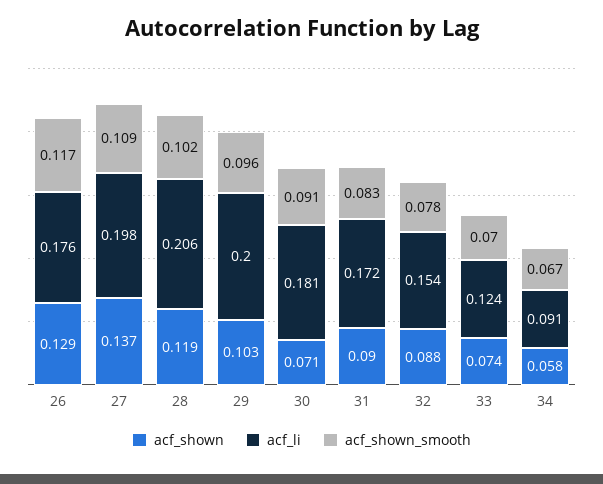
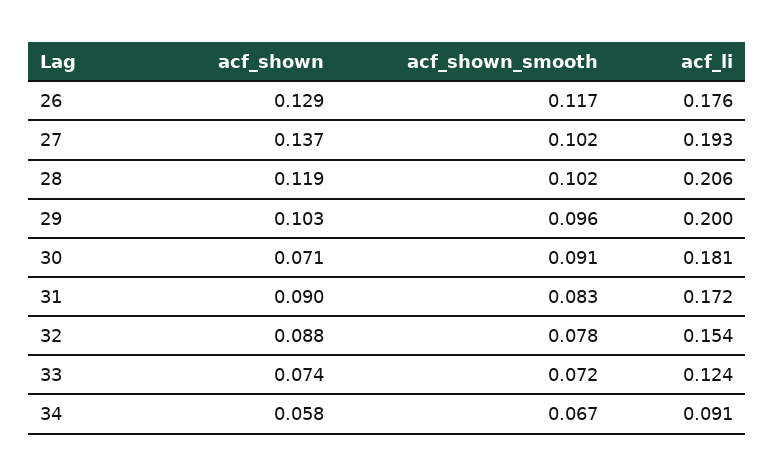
  {
    "acf_shown": {
      "26": 0.129,
      "27": 0.137,
      "28": 0.119,
      "29": 0.103,
      "30": 0.071,
      "31": 0.09,
      "32": 0.088,
      "33": 0.074,
      "34": 0.058
    },
    "acf_li": {
      "26": 0.176,
-     "27": 0.198,
+     "27": 0.193,
      "28": 0.206,
      "29": 0.2,
      "30": 0.181,
      "31": 0.172,
      "32": 0.154,
      "33": 0.124,
      "34": 0.091
    },
    "acf_shown_smooth": {
      "26": 0.117,
-     "27": 0.109,
+     "27": 0.102,
      "28": 0.102,
      "29": 0.096,
      "30": 0.091,
      "31": 0.083,
      "32": 0.078,
-     "33": 0.07,
+     "33": 0.072,
      "34": 0.067
    }
  }

